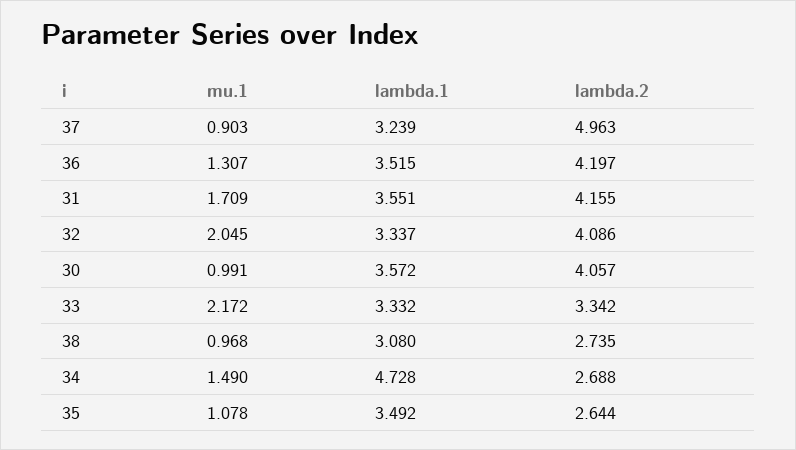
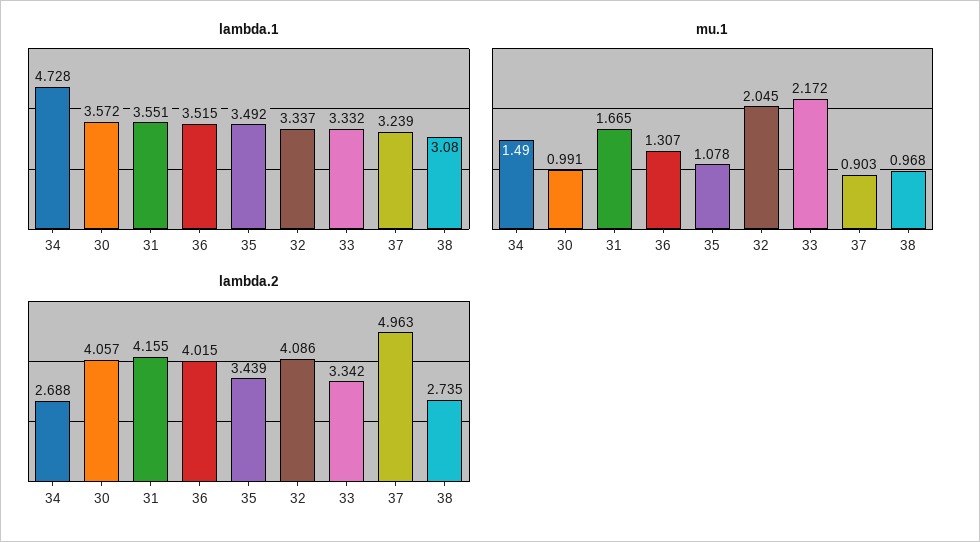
  {
    "mu.1": {
      "37": 0.903,
      "36": 1.307,
-     "31": 1.709,
+     "31": 1.665,
      "32": 2.045,
      "30": 0.991,
      "33": 2.172,
      "38": 0.968,
      "34": 1.49,
      "35": 1.078
    },
    "lambda.1": {
      "37": 3.239,
      "36": 3.515,
      "31": 3.551,
      "32": 3.337,
      "30": 3.572,
      "33": 3.332,
      "38": 3.08,
      "34": 4.728,
      "35": 3.492
    },
    "lambda.2": {
      "37": 4.963,
-     "36": 4.197,
+     "36": 4.015,
      "31": 4.155,
      "32": 4.086,
      "30": 4.057,
      "33": 3.342,
      "38": 2.735,
      "34": 2.688,
-     "35": 2.644
+     "35": 3.439
    }
  }

